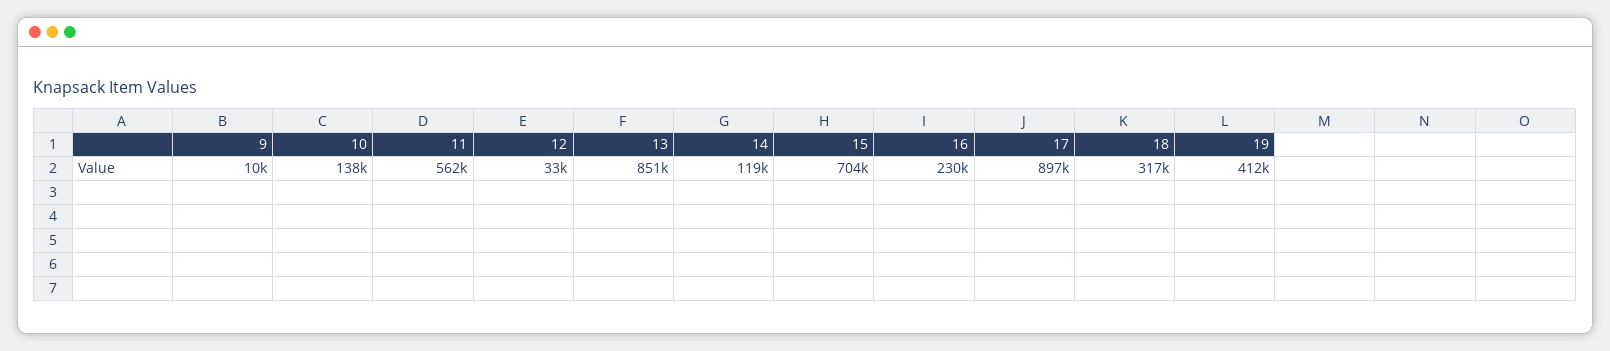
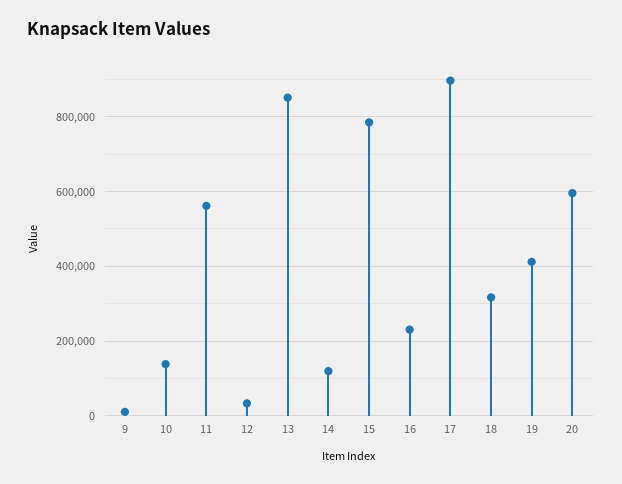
  {
    "9": 10000,
    "10": 138000,
    "11": 562000,
    "12": 33000,
    "13": 851000,
    "14": 119000,
-   "15": 704000,
+   "15": 780000,
    "16": 230000,
    "17": 897000,
    "18": 317000,
-   "19": 412000
+   "19": 412000,
+   "20": 600000
  }

